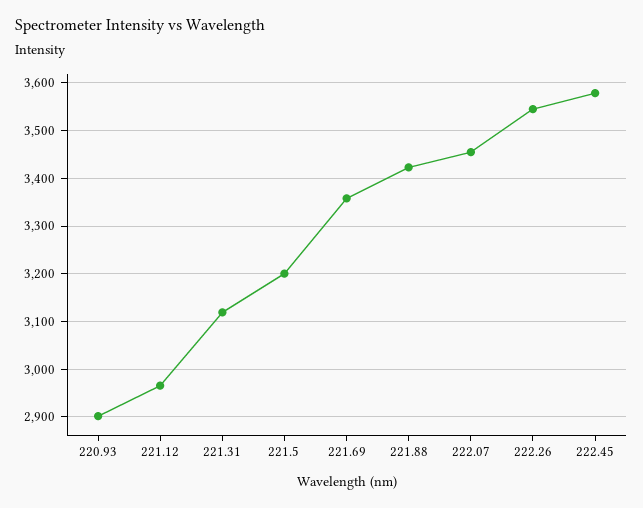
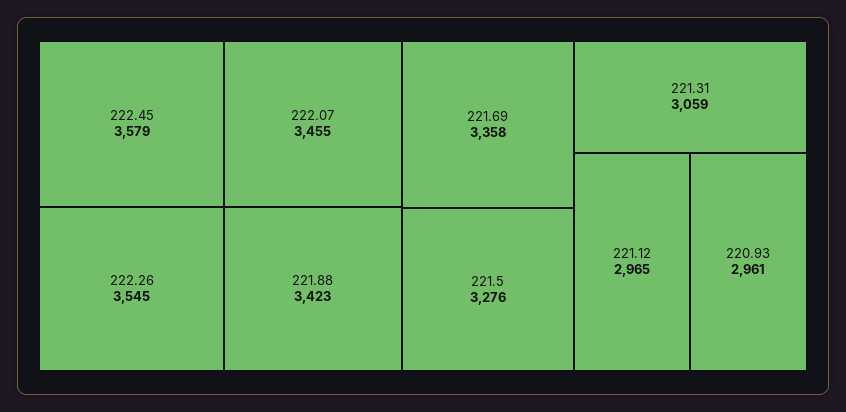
  {
-   "220.93": 2900,
+   "220.93": 2961,
    "221.12": 2965,
-   "221.31": 3120,
+   "221.31": 3059,
-   "221.5": 3200,
+   "221.5": 3276,
    "221.69": 3358,
    "221.88": 3423,
    "222.07": 3455,
    "222.26": 3545,
    "222.45": 3579
  }

